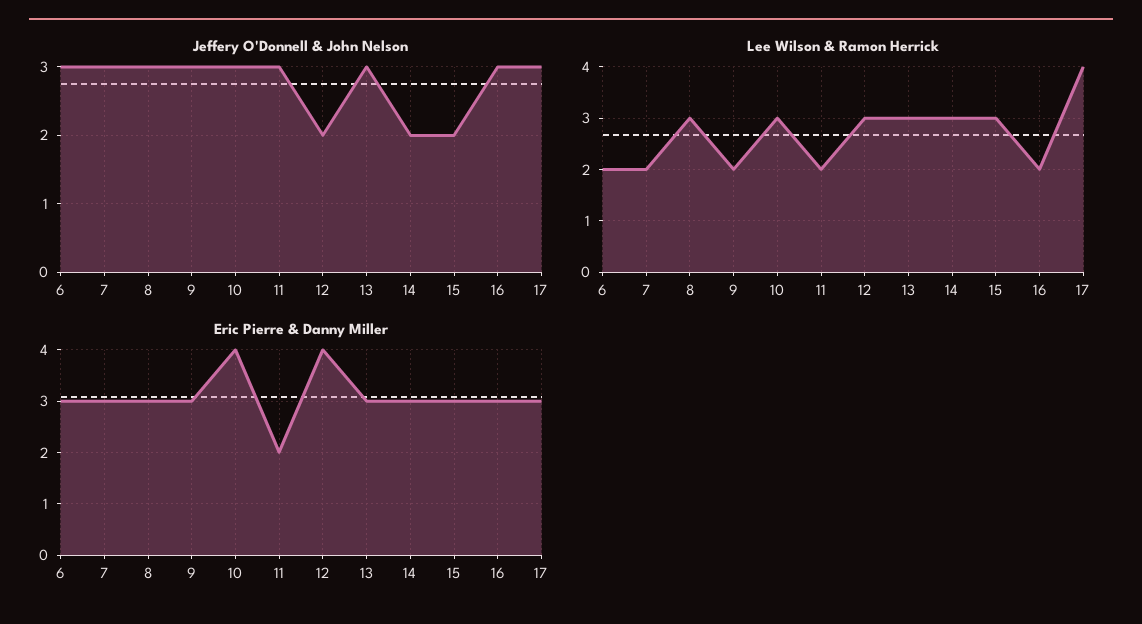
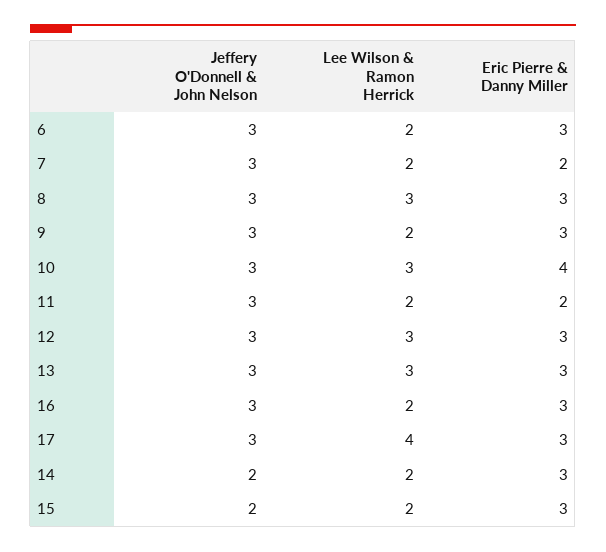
  {
    "Jeffery O'Donnell & John Nelson": {
      "6": 3,
      "7": 3,
      "8": 3,
      "9": 3,
      "10": 3,
      "11": 3,
-     "12": 2,
+     "12": 3,
      "13": 3,
      "14": 2,
      "15": 2,
      "16": 3,
      "17": 3
    },
    "Lee Wilson & Ramon Herrick": {
      "6": 2,
      "7": 2,
      "8": 3,
      "9": 2,
      "10": 3,
      "11": 2,
      "12": 3,
      "13": 3,
-     "14": 3,
+     "14": 2,
-     "15": 3,
+     "15": 2,
      "16": 2,
      "17": 4
    },
    "Eric Pierre & Danny Miller": {
      "6": 3,
-     "7": 3,
+     "7": 2,
      "8": 3,
      "9": 3,
      "10": 4,
      "11": 2,
-     "12": 4,
+     "12": 3,
      "13": 3,
      "14": 3,
      "15": 3,
      "16": 3,
      "17": 3
    }
  }

